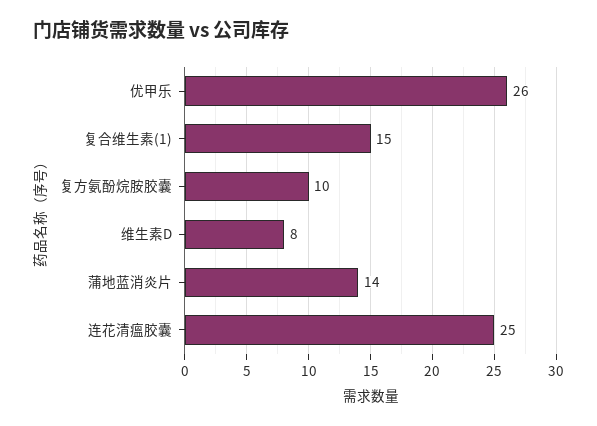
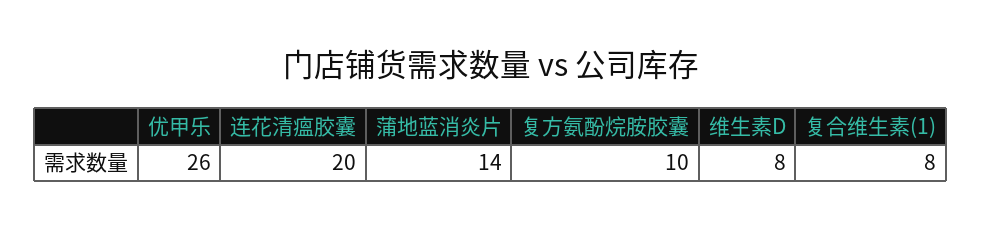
  {
    "优甲乐": 26,
-   "复合维生素(1)": 15,
+   "复合维生素(1)": 8,
    "复方氨酚烷胺胶囊": 10,
    "维生素D": 8,
    "蒲地蓝消炎片": 14,
-   "连花清瘟胶囊": 25
+   "连花清瘟胶囊": 20
  }

